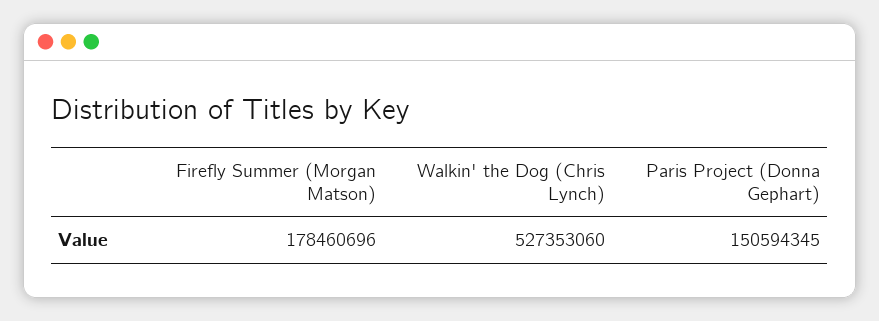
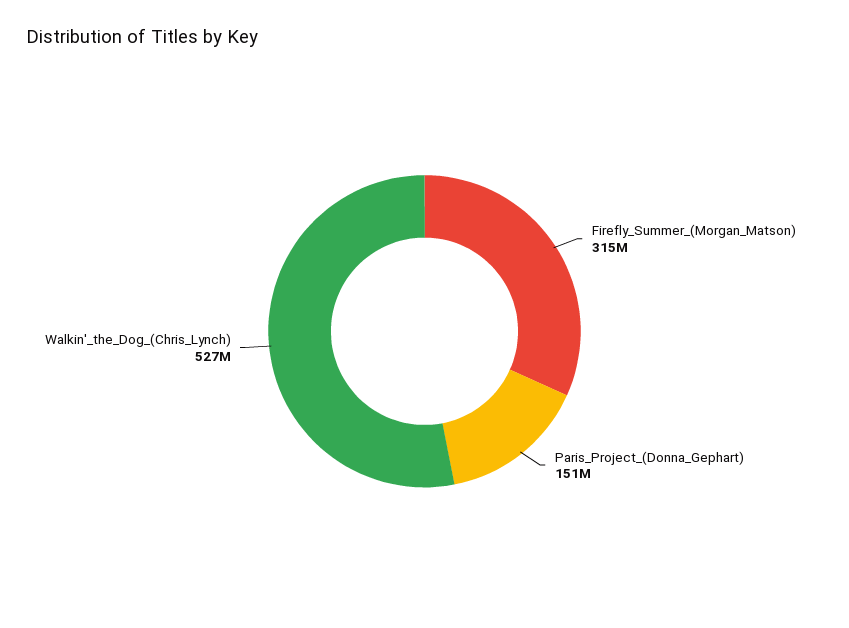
  {
-   "Firefly Summer (Morgan Matson)": 178460696,
+   "Firefly Summer (Morgan Matson)": 315000000,
    "Walkin' the Dog (Chris Lynch)": 527353060,
    "Paris Project (Donna Gephart)": 150594345
  }

